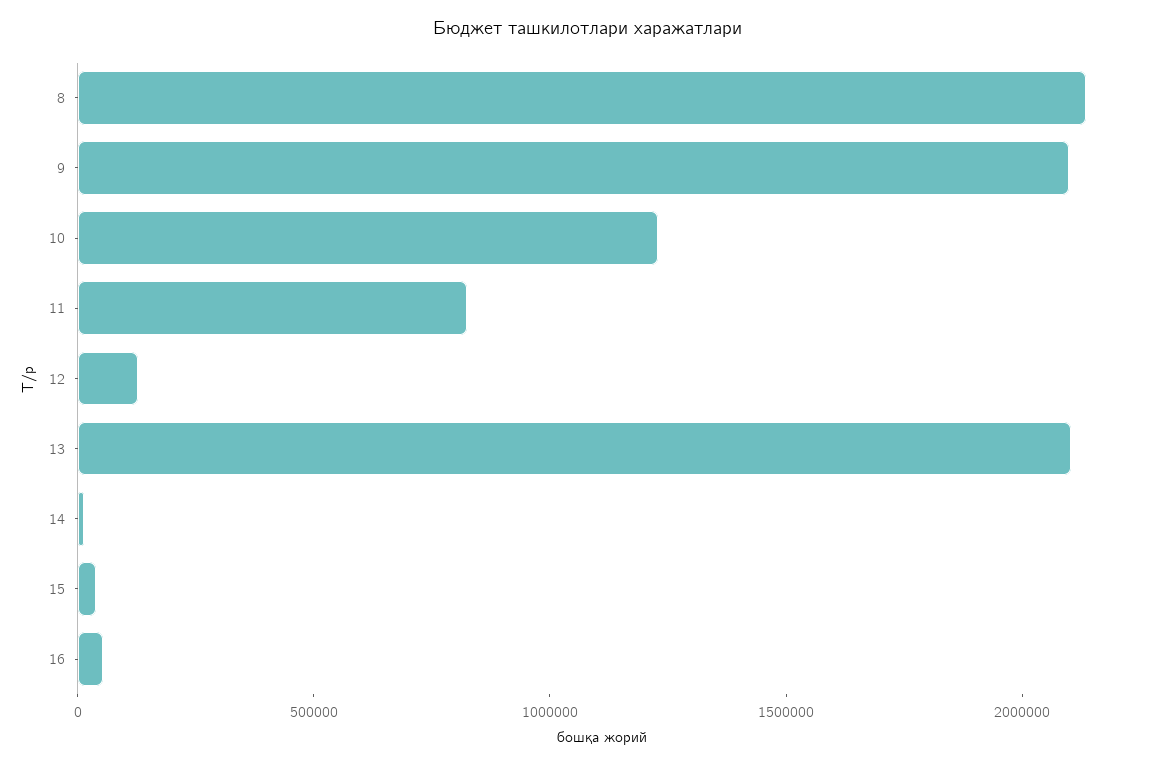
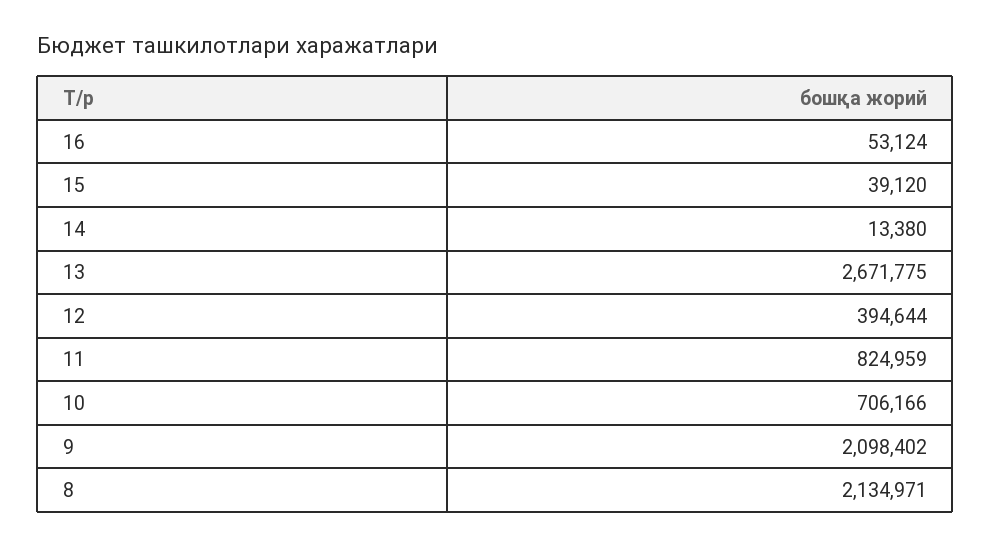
  {
    "8": 2134971,
    "9": 2098402,
-   "10": 1200000,
+   "10": 706166,
    "11": 824959,
-   "12": 100000,
+   "12": 394644,
-   "13": 2100000,
+   "13": 2671775,
    "14": 13380,
    "15": 39120,
    "16": 53124
  }

